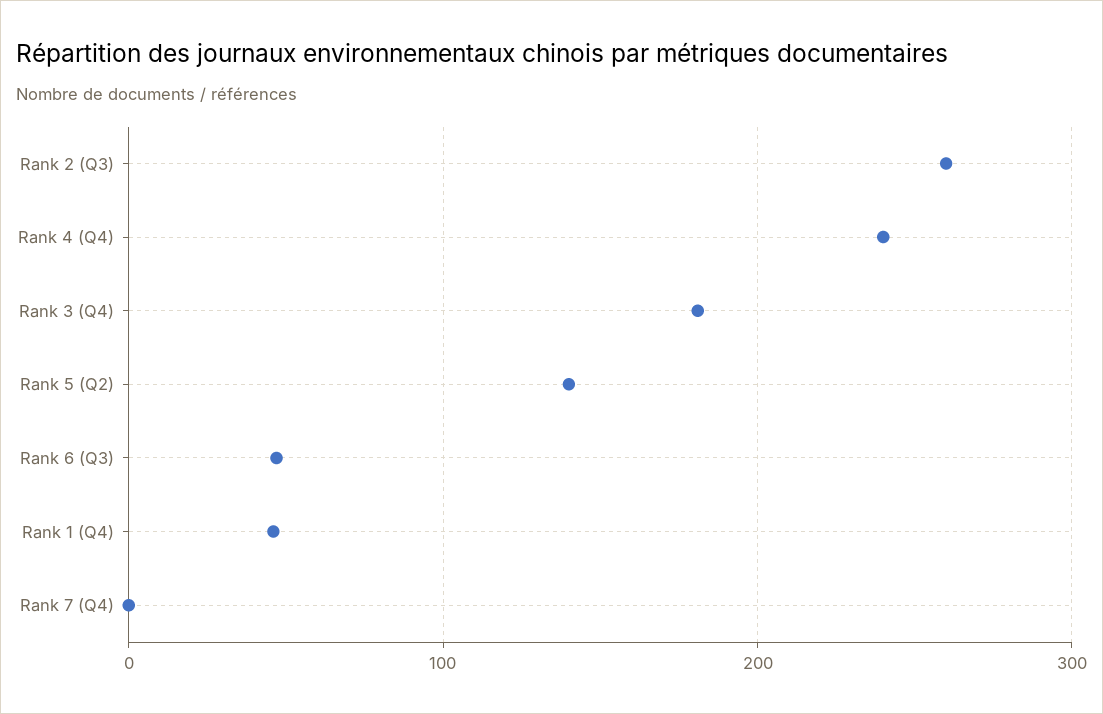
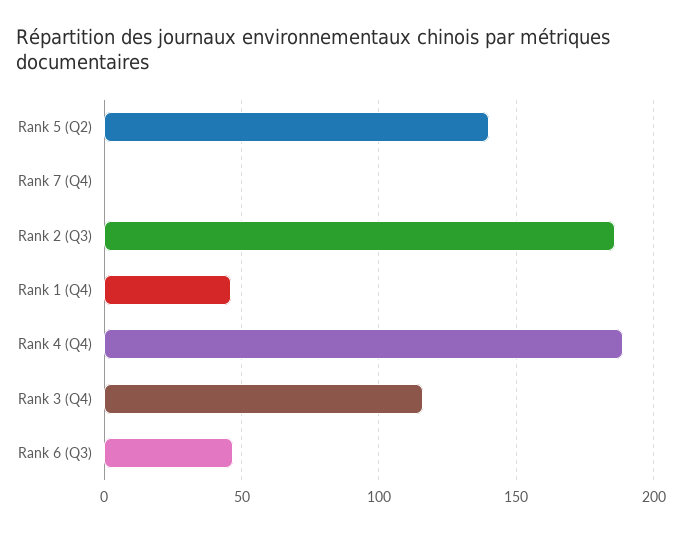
  {
-   "Rank 2 (Q3)": 260,
+   "Rank 2 (Q3)": 185,
-   "Rank 4 (Q4)": 240,
+   "Rank 4 (Q4)": 190,
-   "Rank 3 (Q4)": 180,
+   "Rank 3 (Q4)": 115,
    "Rank 5 (Q2)": 140,
    "Rank 6 (Q3)": 45,
    "Rank 1 (Q4)": 45,
    "Rank 7 (Q4)": 0
  }

